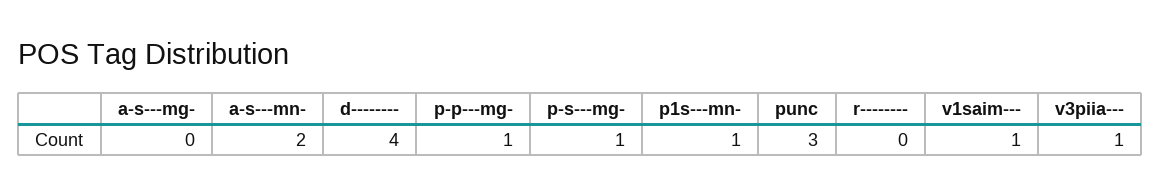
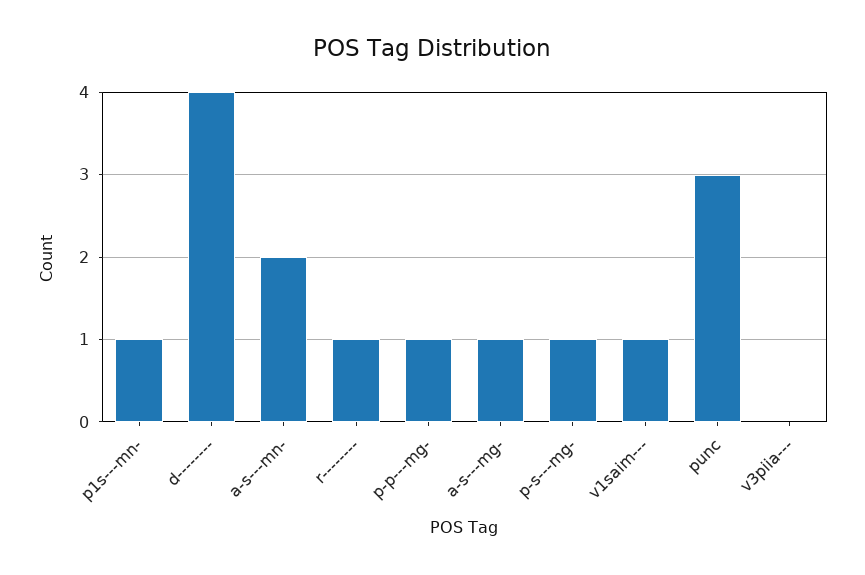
  {
-   "a-s---mg-": 0,
+   "a-s---mg-": 1,
    "a-s---mn-": 2,
    "d--------": 4,
    "p-p---mg-": 1,
    "p-s---mg-": 1,
    "p1s---mn-": 1,
    "punc": 3,
-   "r--------": 0,
+   "r--------": 1,
    "v1saim---": 1,
-   "v3piia---": 1
+   "v3piia---": 0
  }

